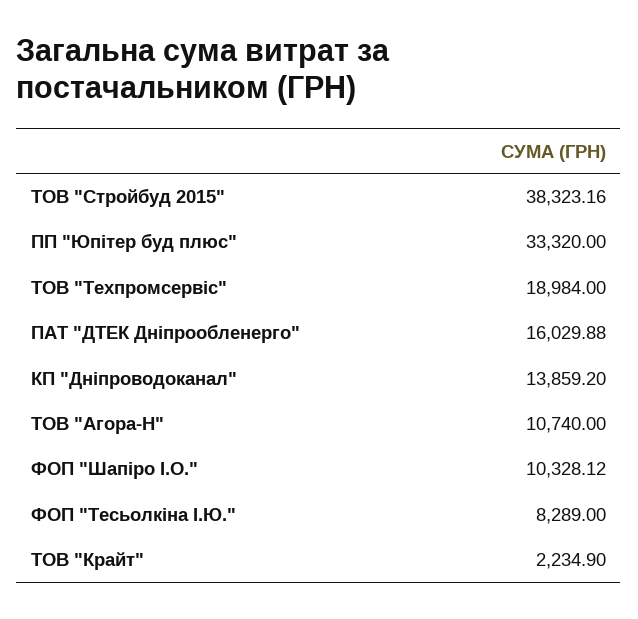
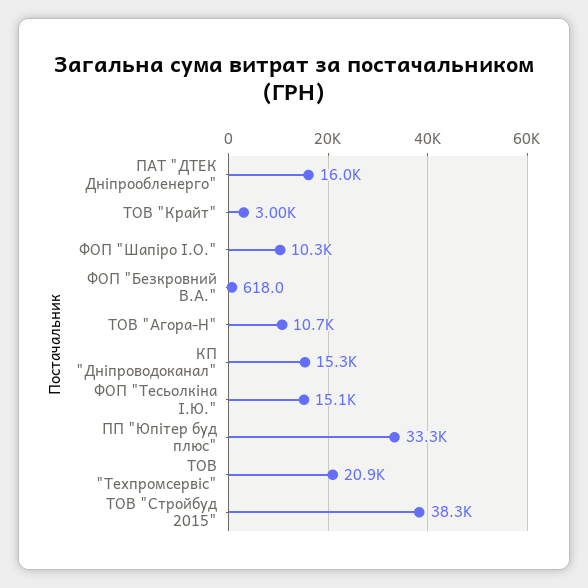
  {
    "ТОВ \"Стройбуд 2015\"": 38323.16,
    "ПП \"Юпітер буд плюс\"": 33320,
-   "ТОВ \"Техпромсервіс\"": 18984,
+   "ТОВ \"Техпромсервіс\"": 20900,
    "ПАТ \"ДТЕК Дніпрообленерго\"": 16029.88,
-   "КП \"Дніпроводоканал\"": 13859.2,
+   "КП \"Дніпроводоканал\"": 15300,
    "ТОВ \"Агора-Н\"": 10740,
    "ФОП \"Шапіро І.О.\"": 10328.12,
-   "ФОП \"Тесьолкіна І.Ю.\"": 8289,
+   "ФОП \"Тесьолкіна І.Ю.\"": 15100,
-   "ТОВ \"Крайт\"": 2234.9
+   "ТОВ \"Крайт\"": 3000,
+   "ФОП \"Безкровний В.А.\"": 618
  }

